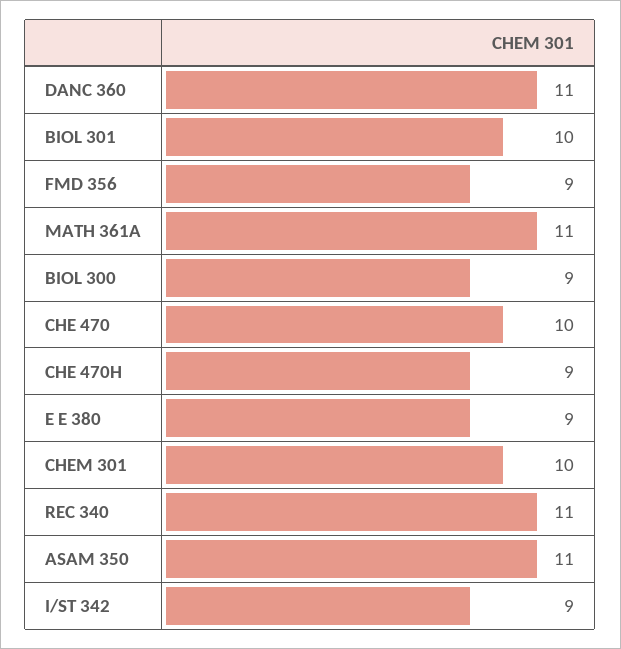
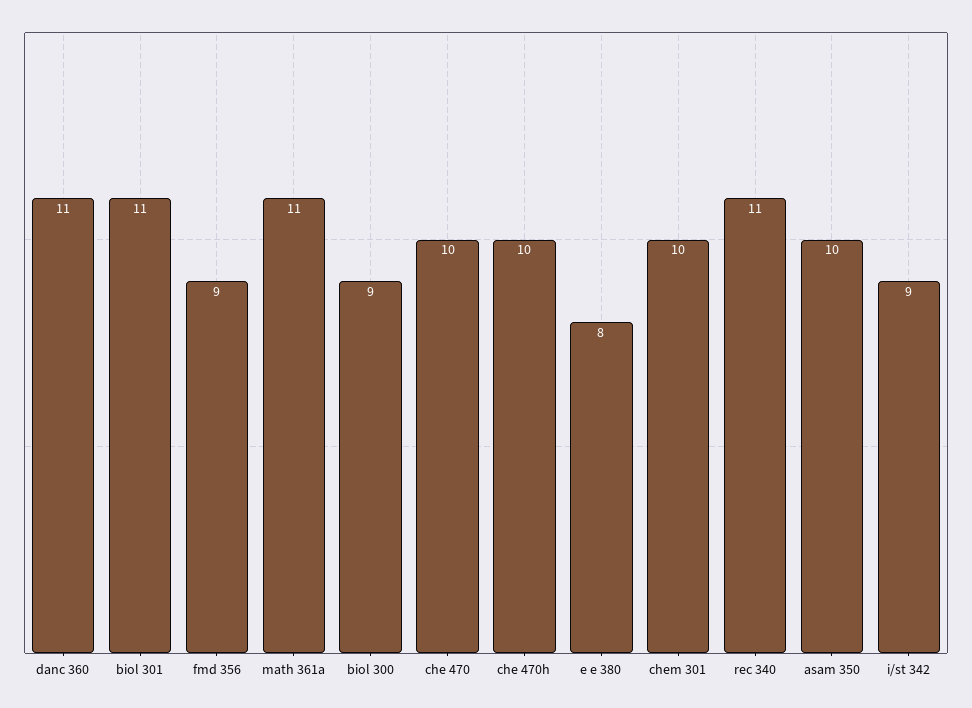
  {
    "DANC 360": 11,
-   "BIOL 301": 10,
+   "BIOL 301": 11,
    "FMD 356": 9,
    "MATH 361A": 11,
    "BIOL 300": 9,
    "CHE 470": 10,
-   "CHE 470H": 9,
+   "CHE 470H": 10,
-   "E E 380": 9,
+   "E E 380": 8,
    "CHEM 301": 10,
    "REC 340": 11,
-   "ASAM 350": 11,
+   "ASAM 350": 10,
    "I/ST 342": 9
  }

